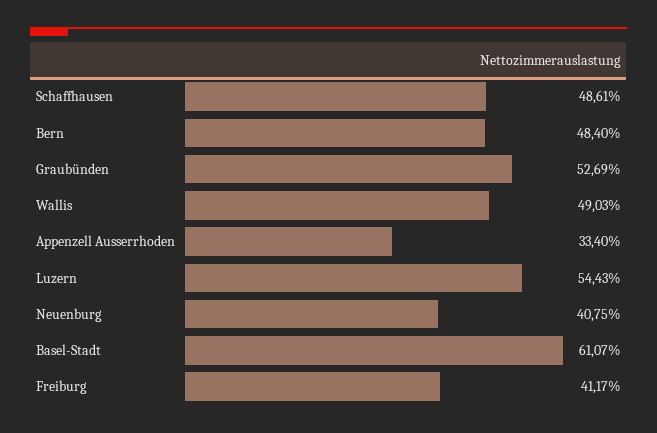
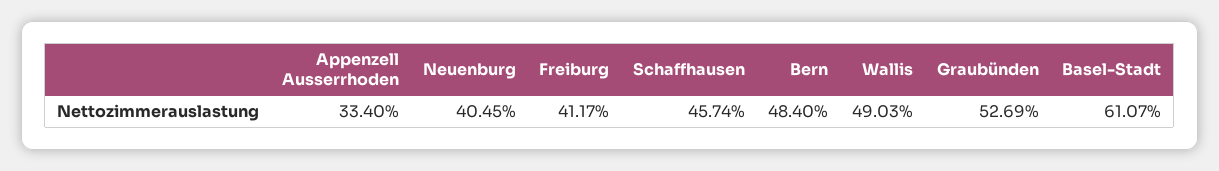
  {
-   "Schaffhausen": 48.61,
+   "Schaffhausen": 45.74,
    "Bern": 48.4,
    "Graubünden": 52.69,
    "Wallis": 49.03,
    "Appenzell Ausserrhoden": 33.4,
-   "Luzern": 54.43,
-   "Neuenburg": 40.75,
+   "Neuenburg": 40.45,
    "Basel-Stadt": 61.07,
    "Freiburg": 41.17
  }

